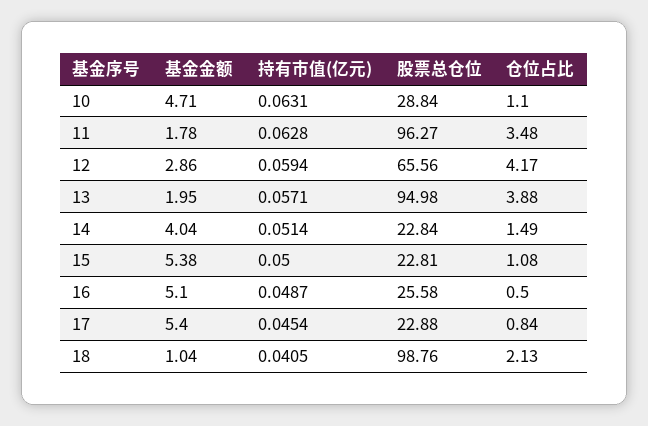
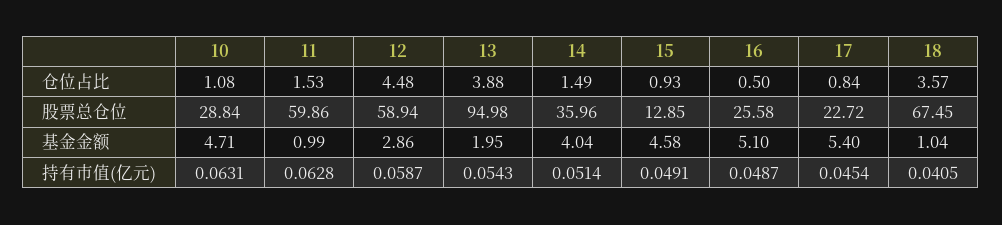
  {
    "基金金额": {
      "10": 4.71,
-     "11": 1.78,
+     "11": 0.99,
      "12": 2.86,
      "13": 1.95,
      "14": 4.04,
-     "15": 5.38,
+     "15": 4.58,
      "16": 5.1,
      "17": 5.4,
      "18": 1.04
    },
    "持有市值(亿元)": {
      "10": 0.0631,
      "11": 0.0628,
-     "12": 0.0594,
+     "12": 0.0587,
-     "13": 0.0571,
+     "13": 0.0543,
      "14": 0.0514,
-     "15": 0.05,
+     "15": 0.0491,
      "16": 0.0487,
      "17": 0.0454,
      "18": 0.0405
    },
    "股票总仓位": {
      "10": 28.84,
-     "11": 96.27,
+     "11": 59.86,
-     "12": 65.56,
+     "12": 58.94,
      "13": 94.98,
-     "14": 22.84,
+     "14": 35.96,
-     "15": 22.81,
+     "15": 12.85,
      "16": 25.58,
-     "17": 22.88,
+     "17": 22.72,
-     "18": 98.76
+     "18": 67.45
    },
    "仓位占比": {
-     "10": 1.1,
+     "10": 1.08,
-     "11": 3.48,
+     "11": 1.53,
-     "12": 4.17,
+     "12": 4.48,
      "13": 3.88,
      "14": 1.49,
-     "15": 1.08,
+     "15": 0.93,
      "16": 0.5,
      "17": 0.84,
-     "18": 2.13
+     "18": 3.57
    }
  }

